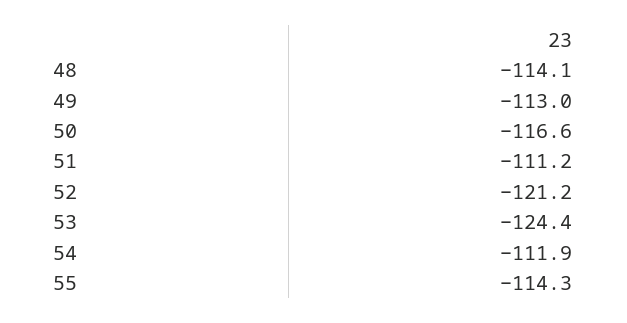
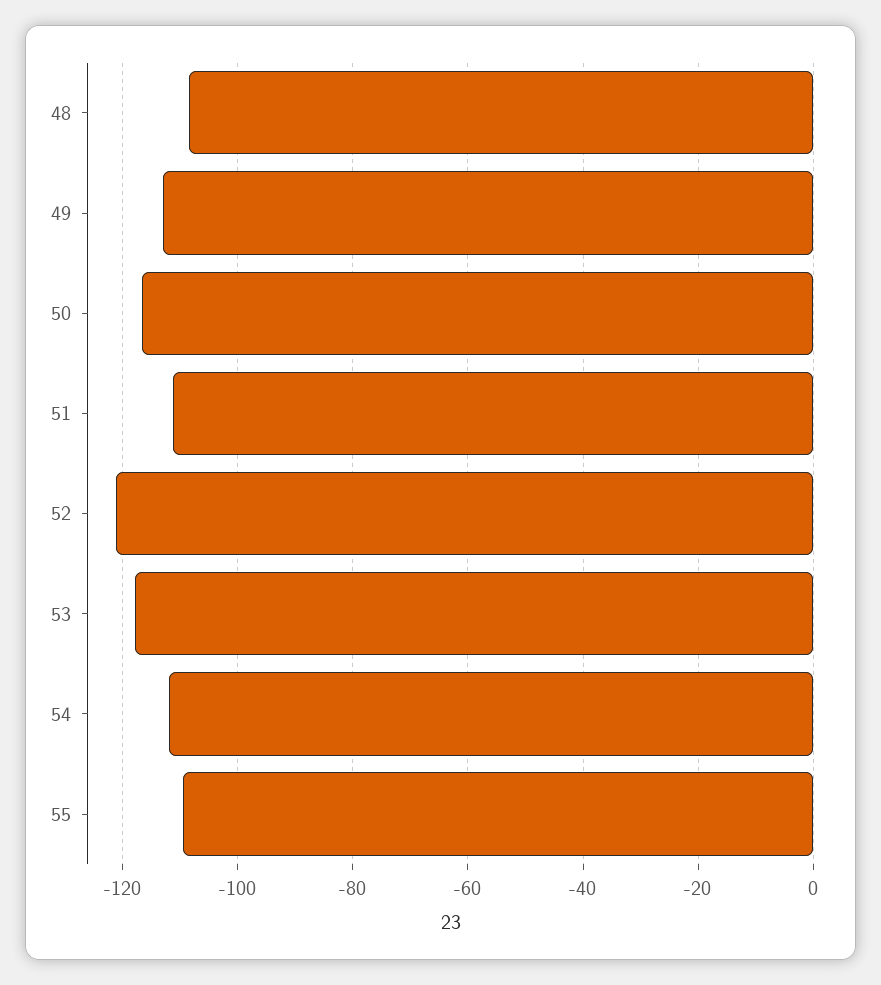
  {
-   "48": -114.1,
+   "48": -108,
    "49": -113,
    "50": -116.6,
    "51": -111.2,
    "52": -121.2,
-   "53": -124.4,
+   "53": -118,
    "54": -111.9,
-   "55": -114.3
+   "55": -110
  }

